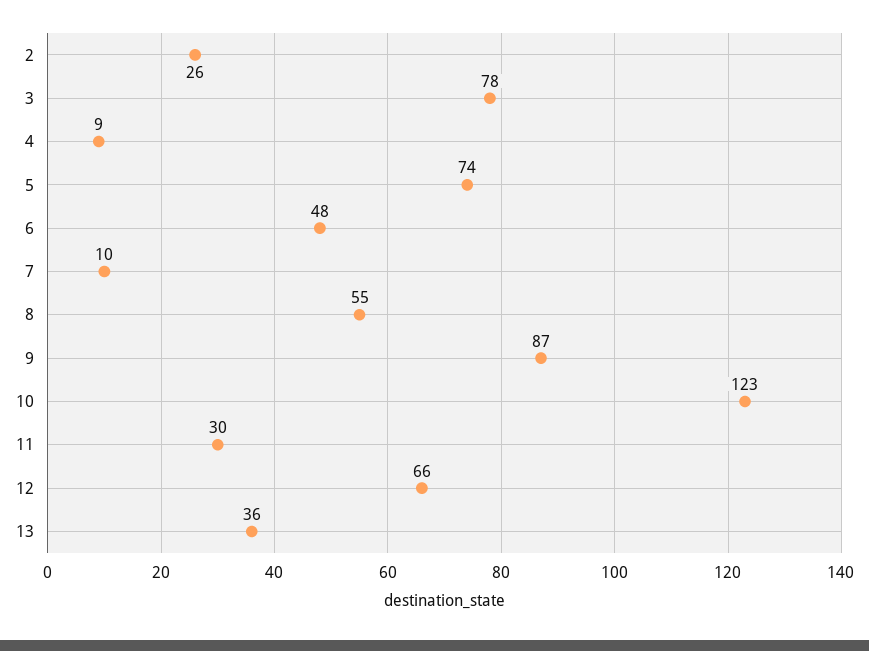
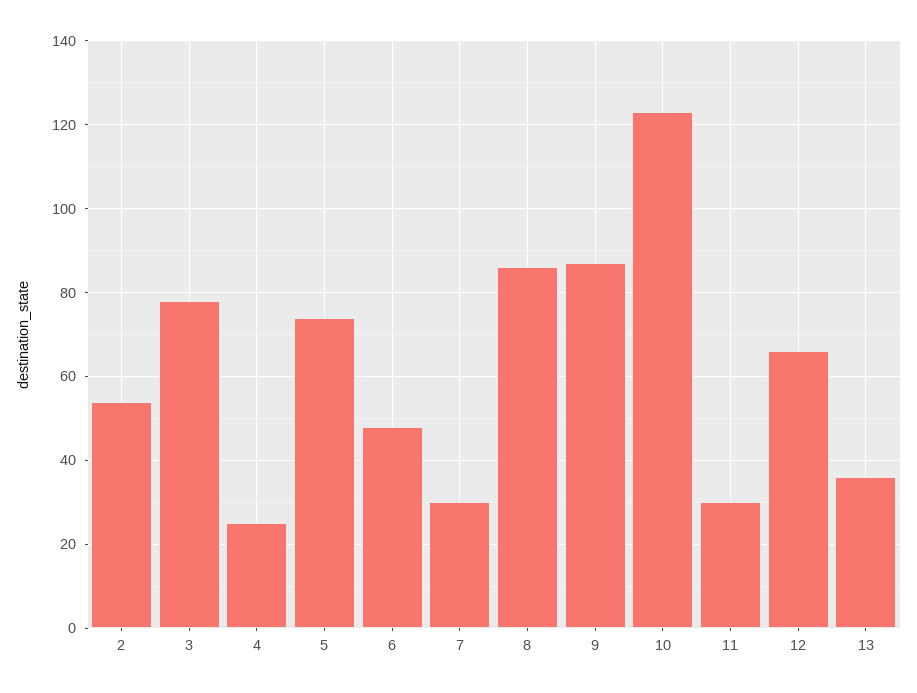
  {
-   "2": 26,
+   "2": 55,
    "3": 78,
-   "4": 9,
+   "4": 25,
    "5": 74,
    "6": 48,
-   "7": 10,
+   "7": 30,
-   "8": 55,
+   "8": 85,
    "9": 87,
    "10": 123,
    "11": 30,
    "12": 66,
    "13": 36
  }

